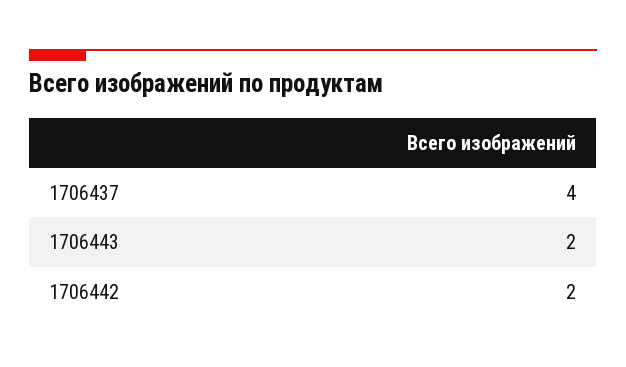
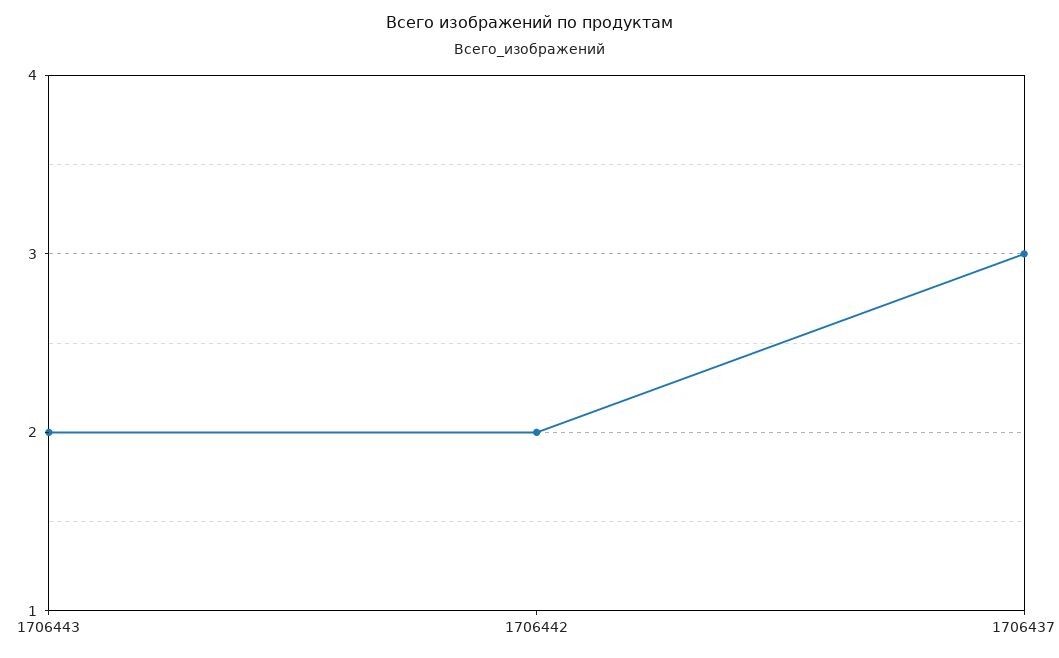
  {
-   "1706437": 4,
+   "1706437": 3,
    "1706443": 2,
    "1706442": 2
  }

